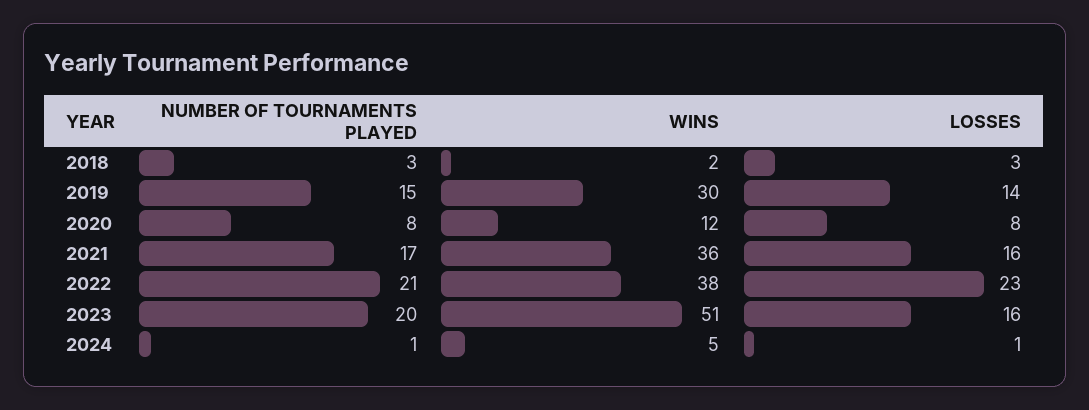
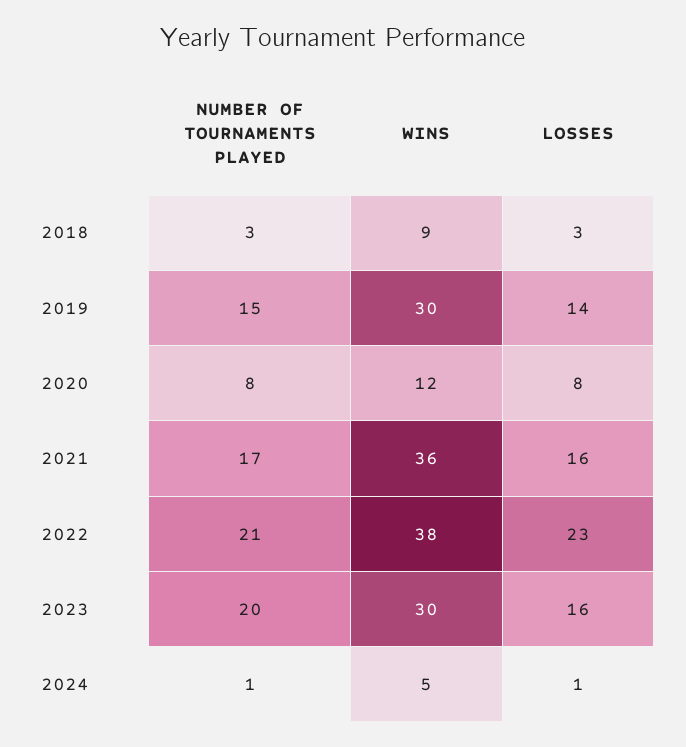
  {
    "NUMBER OF TOURNAMENTS PLAYED": {
      "2018": 3,
      "2019": 15,
      "2020": 8,
      "2021": 17,
      "2022": 21,
      "2023": 20,
      "2024": 1
    },
    "WINS": {
-     "2018": 2,
+     "2018": 9,
      "2019": 30,
      "2020": 12,
      "2021": 36,
      "2022": 38,
-     "2023": 51,
+     "2023": 30,
      "2024": 5
    },
    "LOSSES": {
      "2018": 3,
      "2019": 14,
      "2020": 8,
      "2021": 16,
      "2022": 23,
      "2023": 16,
      "2024": 1
    }
  }

